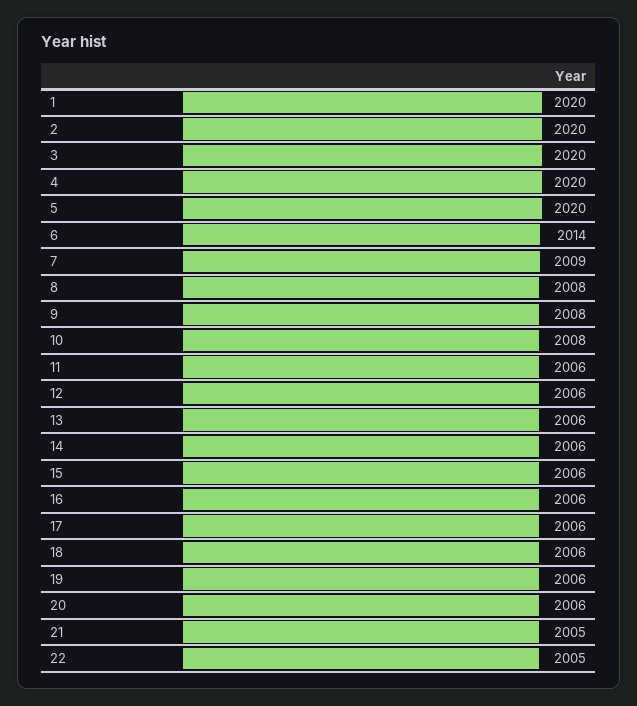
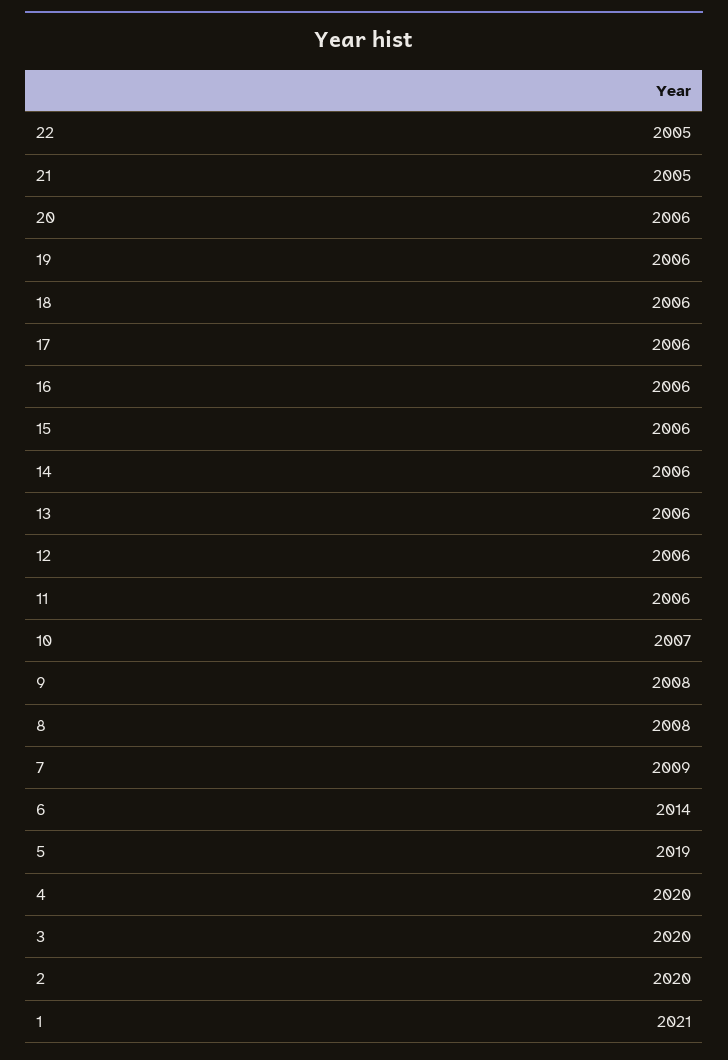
  {
-   "1": 2020,
+   "1": 2021,
    "2": 2020,
    "3": 2020,
    "4": 2020,
-   "5": 2020,
+   "5": 2019,
    "6": 2014,
    "7": 2009,
    "8": 2008,
    "9": 2008,
-   "10": 2008,
+   "10": 2007,
    "11": 2006,
    "12": 2006,
    "13": 2006,
    "14": 2006,
    "15": 2006,
    "16": 2006,
    "17": 2006,
    "18": 2006,
    "19": 2006,
    "20": 2006,
    "21": 2005,
    "22": 2005
  }

